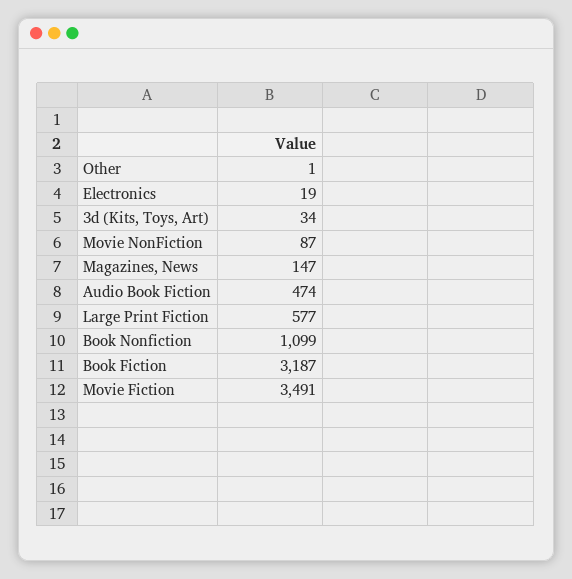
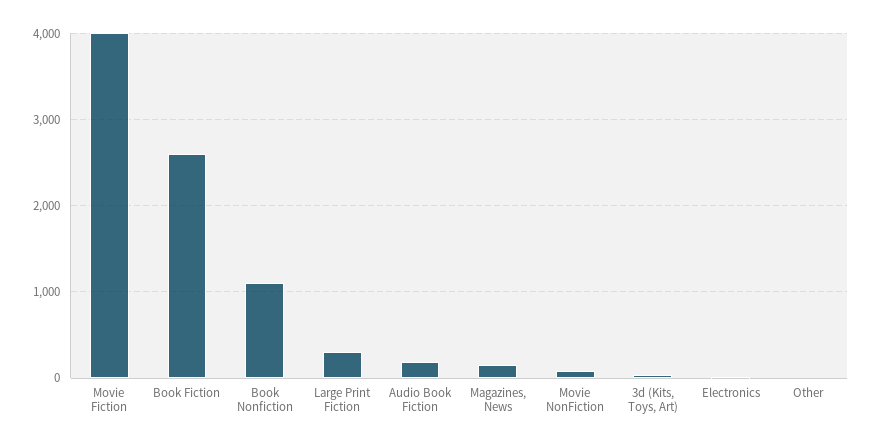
  {
    "Other": 1,
    "Electronics": 19,
    "3d (Kits, Toys, Art)": 34,
    "Movie NonFiction": 87,
    "Magazines, News": 147,
-   "Audio Book Fiction": 474,
+   "Audio Book Fiction": 200,
-   "Large Print Fiction": 577,
+   "Large Print Fiction": 300,
    "Book Nonfiction": 1099,
-   "Book Fiction": 3187,
+   "Book Fiction": 2600,
-   "Movie Fiction": 3491
+   "Movie Fiction": 4000
  }

